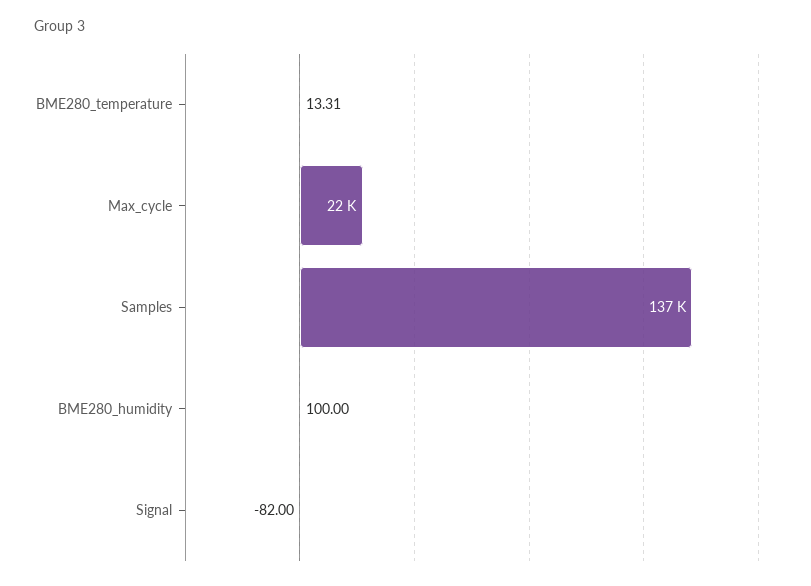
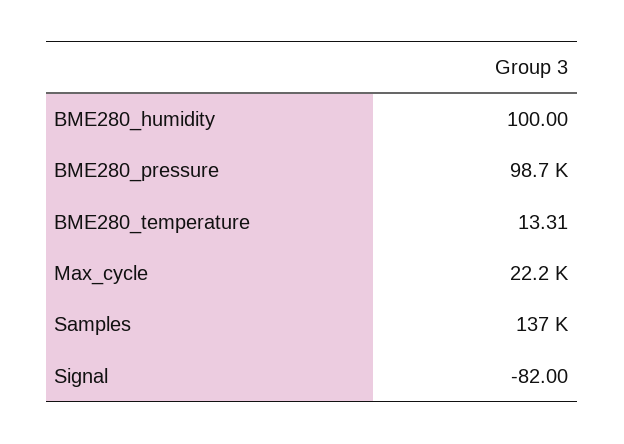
  {
    "BME280_temperature": 13.31,
    "Max_cycle": 22200,
    "Samples": 137000,
    "BME280_humidity": 100,
-   "Signal": -82
+   "Signal": -82,
+   "BME280_pressure": 98700
  }

